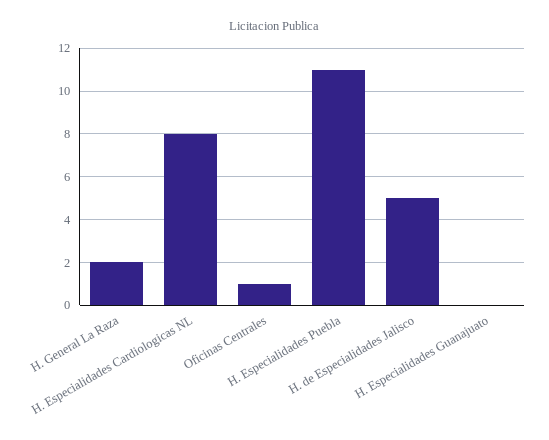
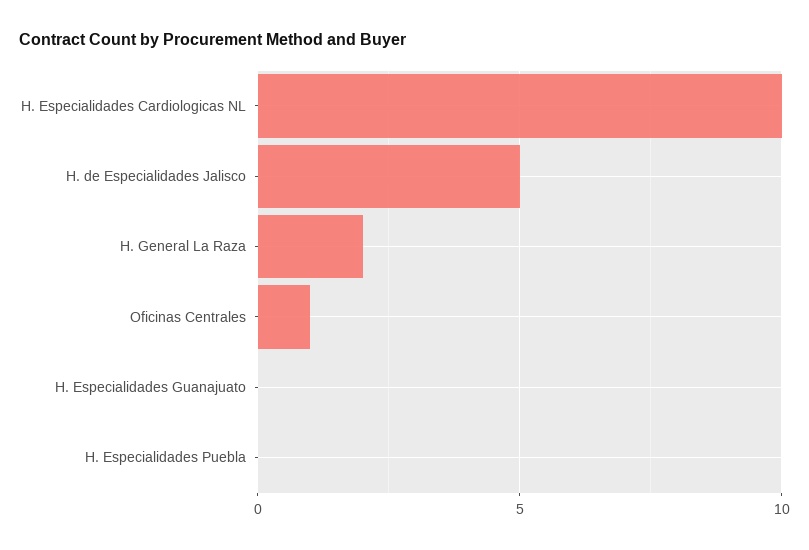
  {
    "H. General La Raza": 2,
-   "H. Especialidades Cardiologicas NL": 8,
+   "H. Especialidades Cardiologicas NL": 10,
    "Oficinas Centrales": 1,
-   "H. Especialidades Puebla": 11,
+   "H. Especialidades Puebla": 0,
    "H. de Especialidades Jalisco": 5,
    "H. Especialidades Guanajuato": 0
  }

